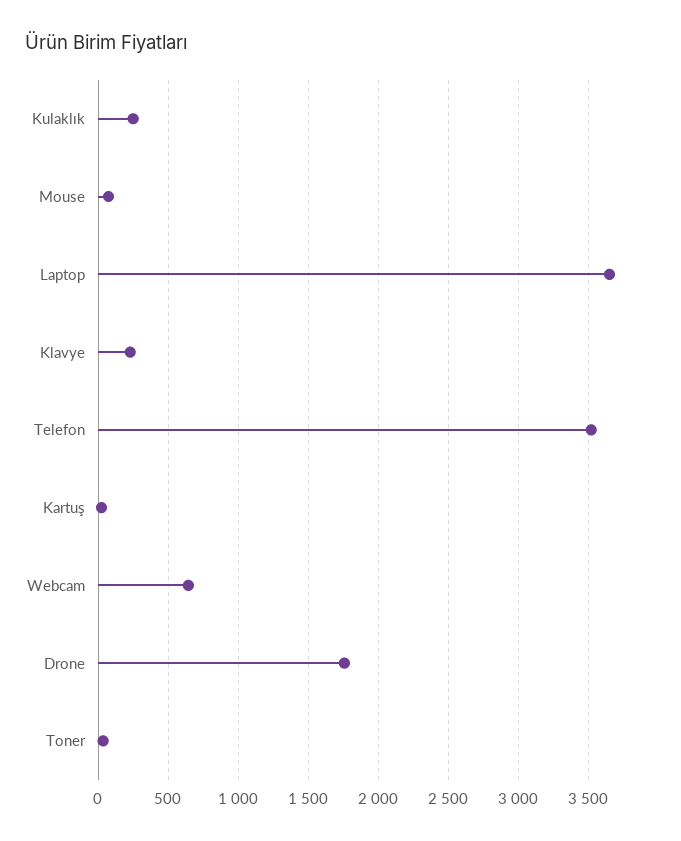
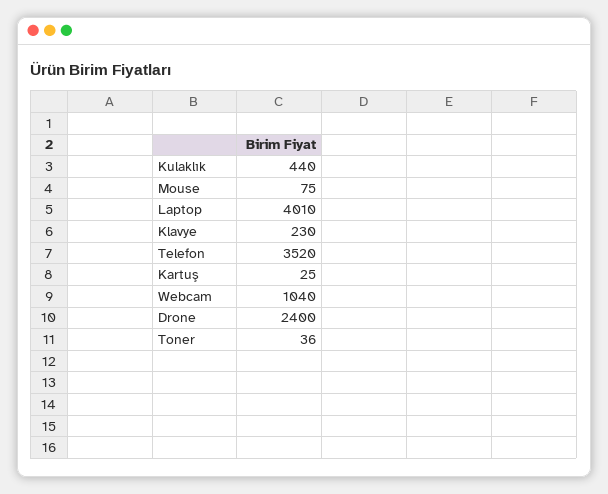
  {
-   "Kulaklık": 250,
+   "Kulaklık": 440,
    "Mouse": 75,
-   "Laptop": 3650,
+   "Laptop": 4010,
    "Klavye": 230,
    "Telefon": 3520,
    "Kartuş": 25,
-   "Webcam": 650,
+   "Webcam": 1040,
-   "Drone": 1750,
+   "Drone": 2400,
    "Toner": 36
  }

